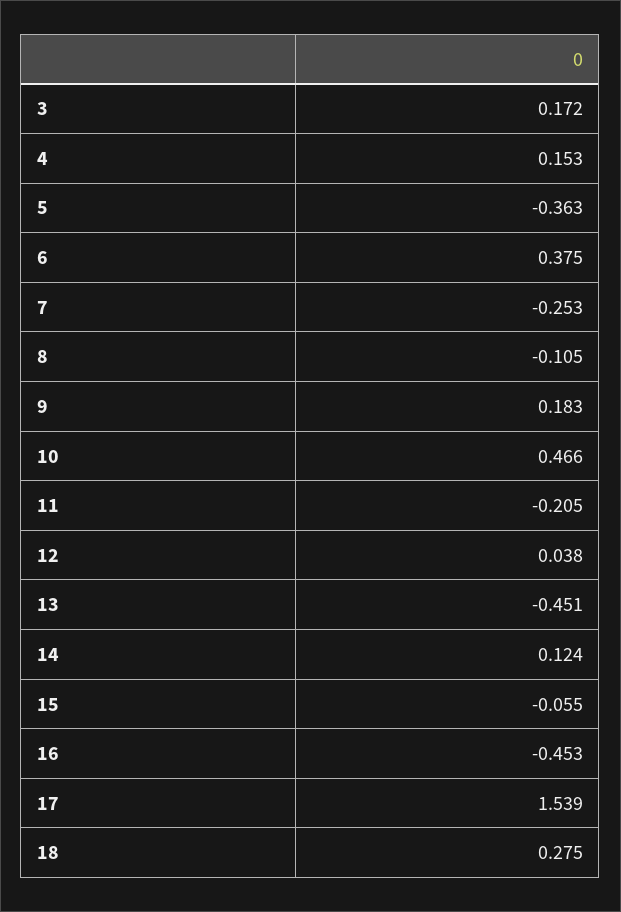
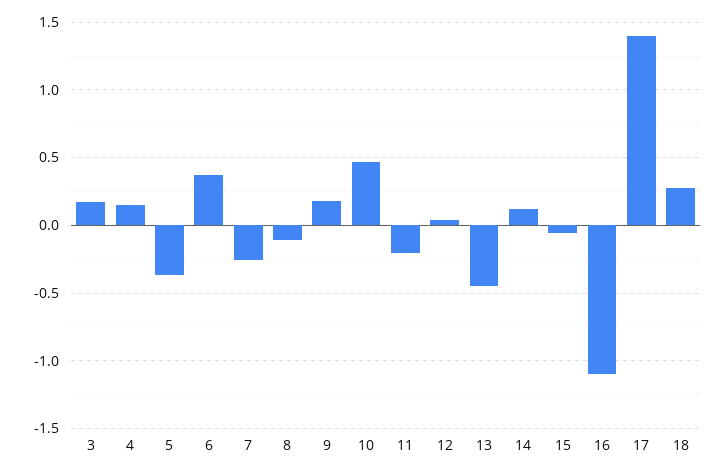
  {
    "3": 0.172,
    "4": 0.153,
    "5": -0.363,
    "6": 0.375,
    "7": -0.253,
    "8": -0.105,
    "9": 0.183,
    "10": 0.466,
    "11": -0.205,
    "12": 0.038,
    "13": -0.451,
    "14": 0.124,
    "15": -0.055,
-   "16": -0.453,
+   "16": -1.1,
-   "17": 1.539,
+   "17": 1.4,
    "18": 0.275
  }

